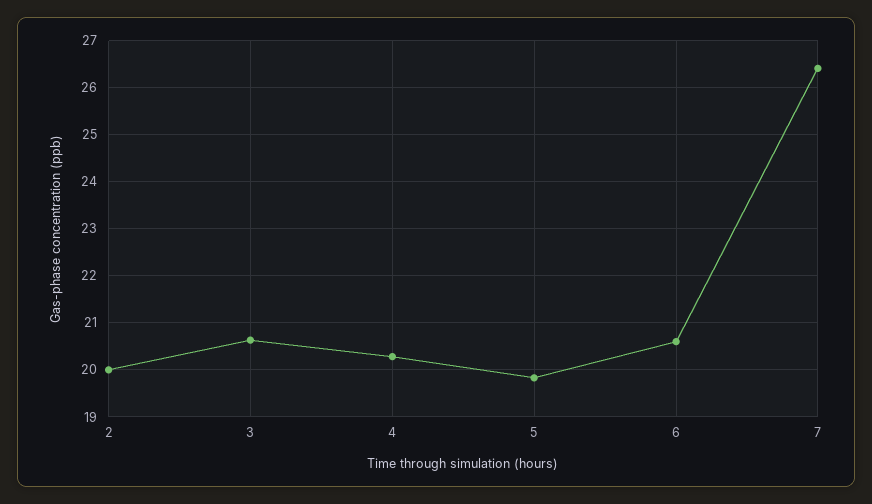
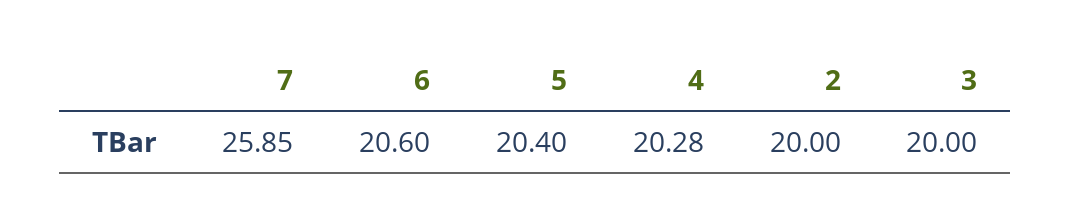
  {
    "2": 20,
-   "3": 20.6,
+   "3": 20,
    "4": 20.28,
-   "5": 19.8,
+   "5": 20.4,
    "6": 20.6,
-   "7": 26.4
+   "7": 25.85
  }

